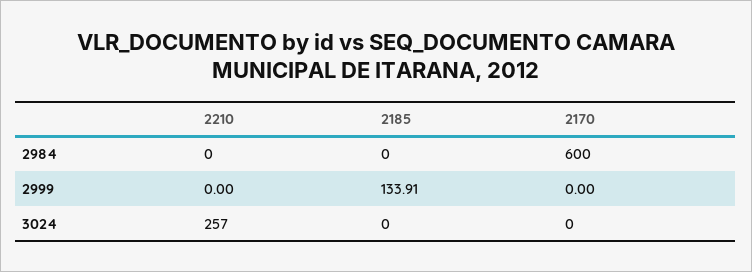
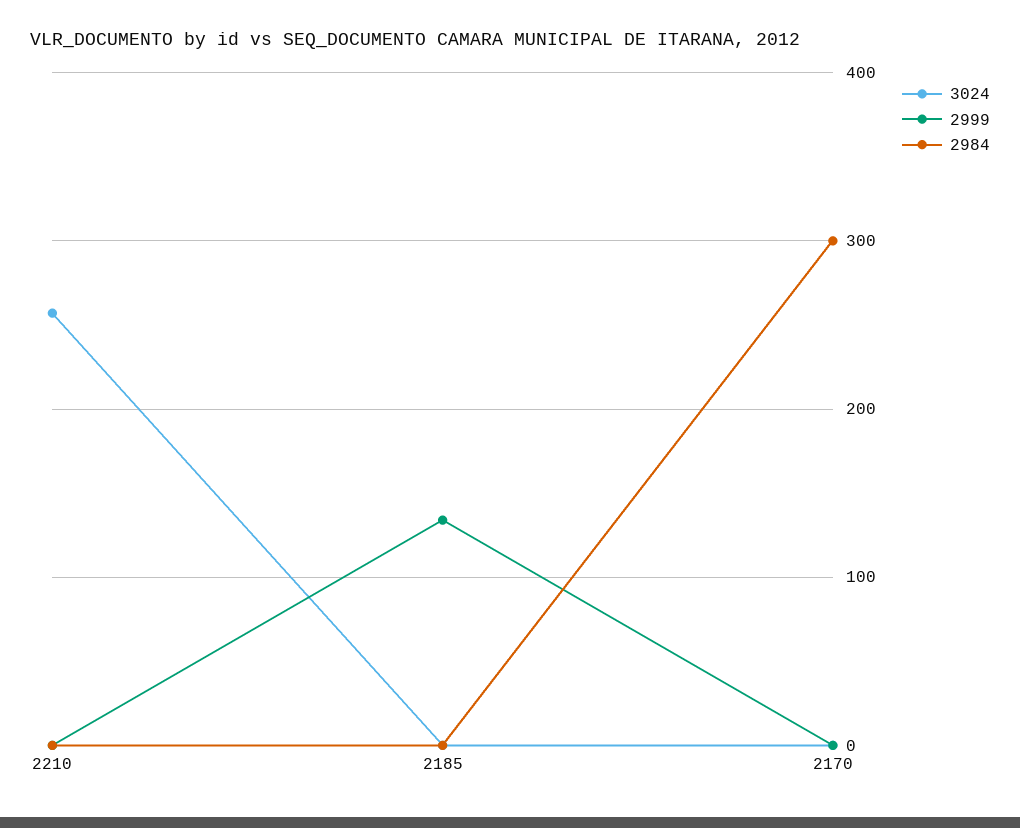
  {
    "2984": {
      "2210": 0,
      "2185": 0,
-     "2170": 600
+     "2170": 300
    },
    "2999": {
      "2210": 0,
      "2185": 133.91,
      "2170": 0
    },
    "3024": {
      "2210": 257,
      "2185": 0,
      "2170": 0
    }
  }

